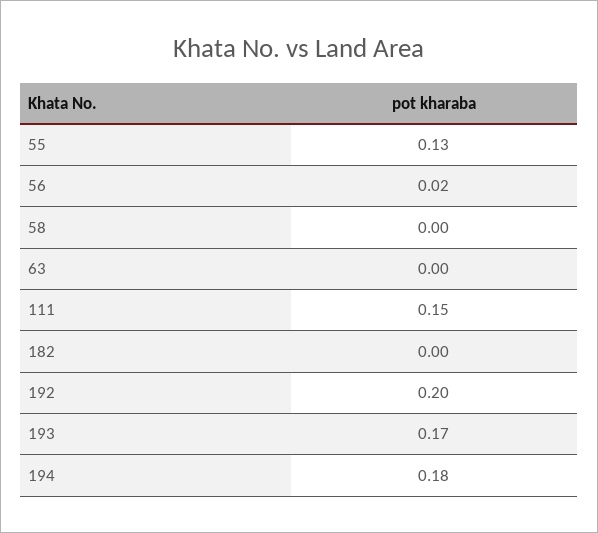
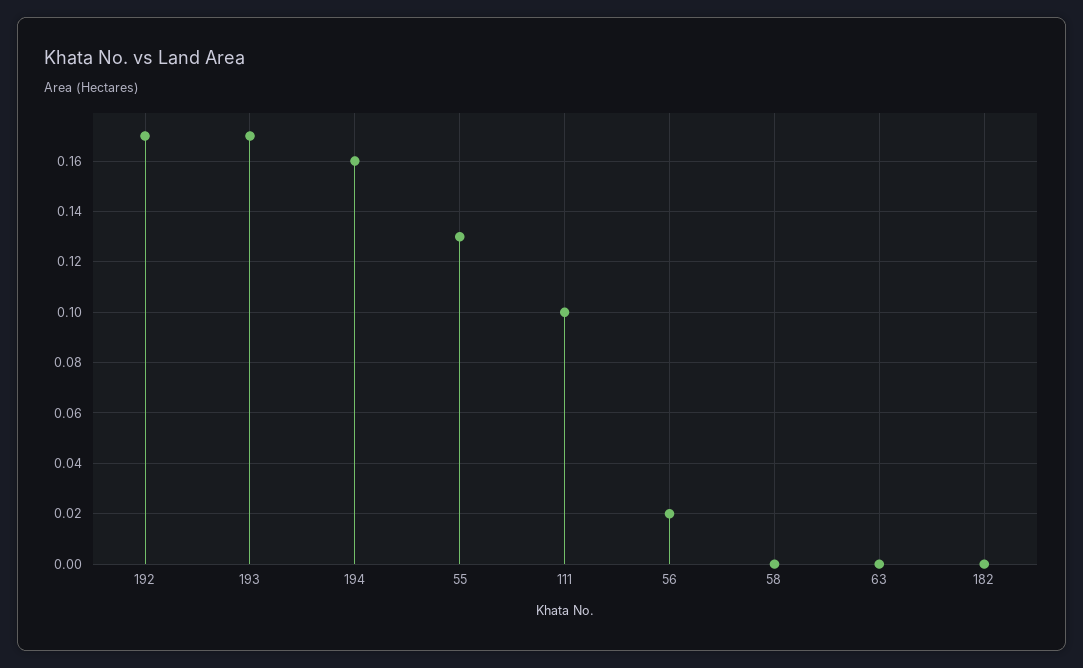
  {
    "55": 0.13,
    "56": 0.02,
    "58": 0,
    "63": 0,
-   "111": 0.15,
+   "111": 0.1,
    "182": 0,
-   "192": 0.2,
+   "192": 0.17,
    "193": 0.17,
-   "194": 0.18
+   "194": 0.16
  }

